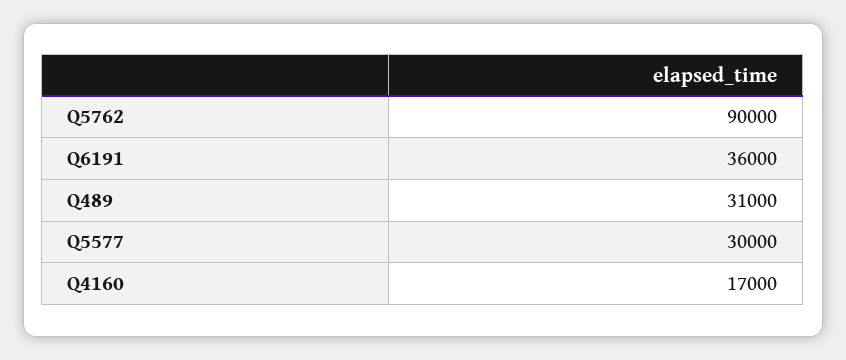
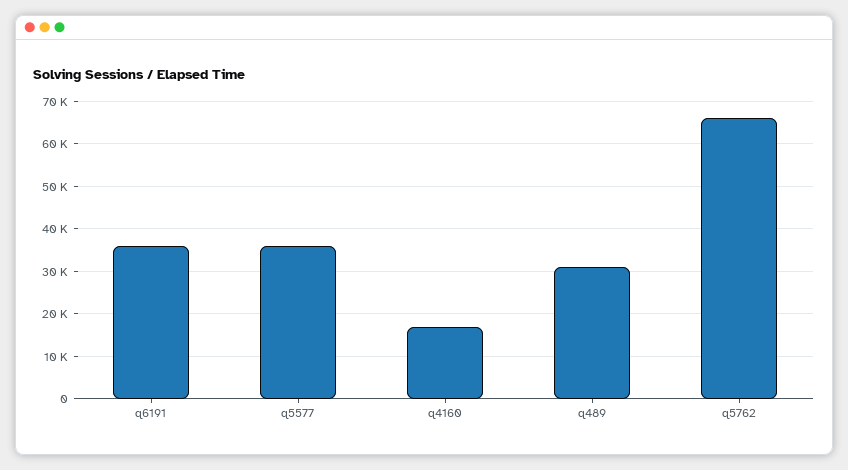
  {
-   "Q5762": 90000,
+   "Q5762": 66000,
    "Q6191": 36000,
    "Q489": 31000,
-   "Q5577": 30000,
+   "Q5577": 36000,
    "Q4160": 17000
  }

